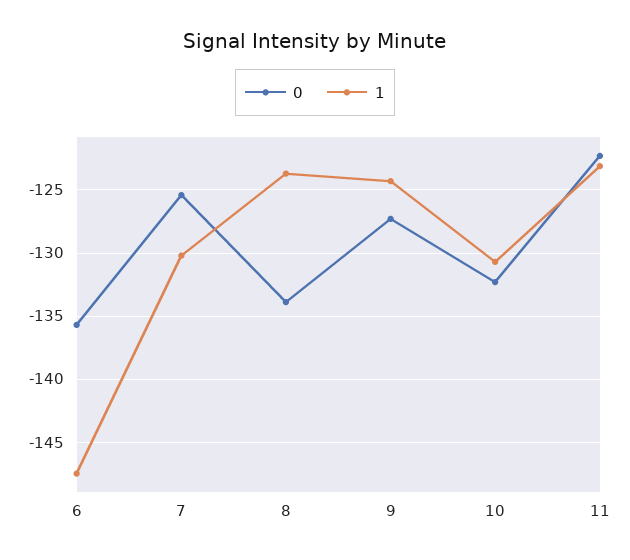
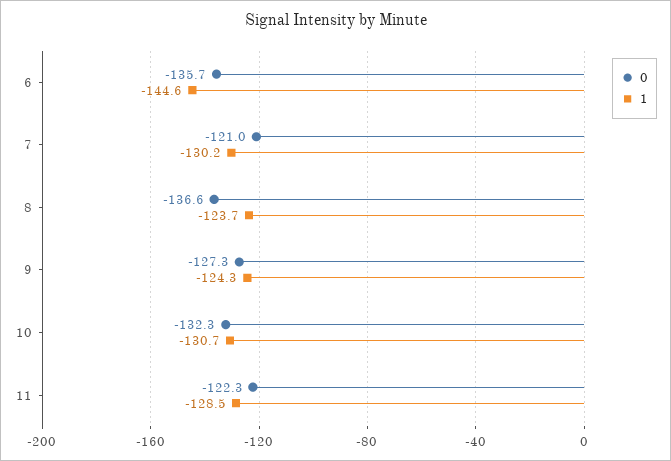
  {
    "0": {
      "6": -135.7,
-     "7": -125.5,
+     "7": -121,
-     "8": -134,
+     "8": -136.6,
      "9": -127.3,
      "10": -132.3,
      "11": -122.3
    },
    "1": {
-     "6": -147.5,
+     "6": -144.6,
      "7": -130.2,
      "8": -123.7,
      "9": -124.3,
      "10": -130.7,
-     "11": -123
+     "11": -128.5
    }
  }

